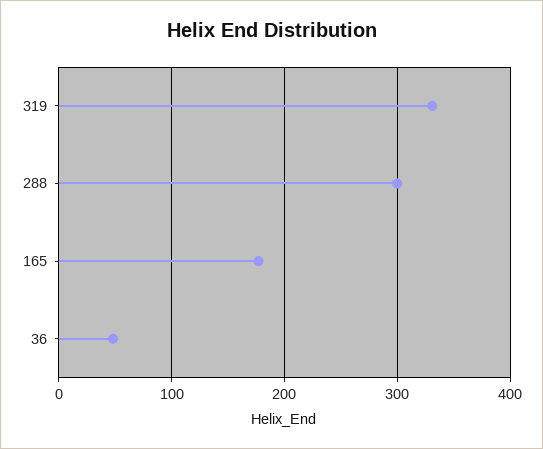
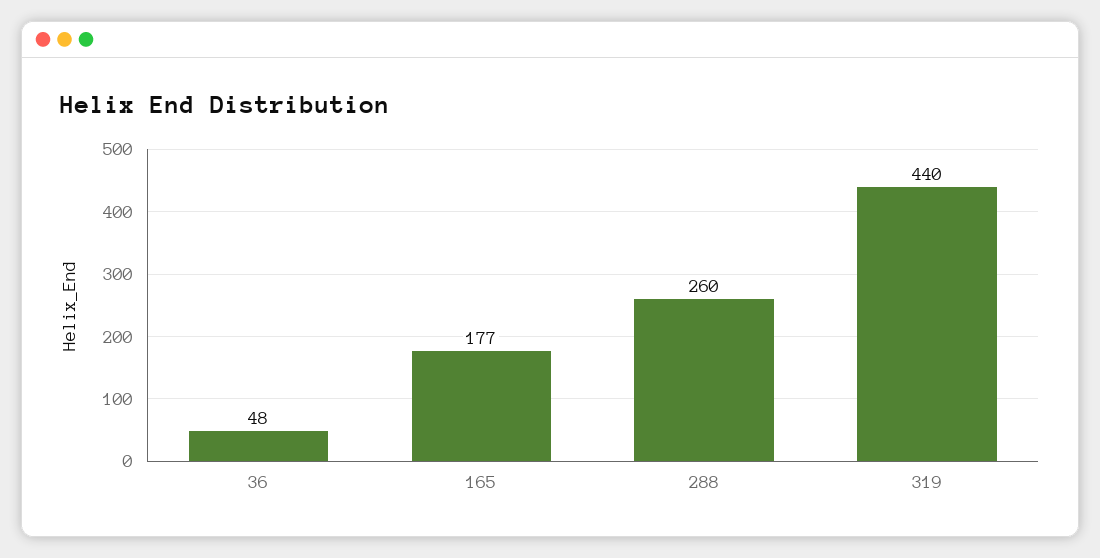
  {
-   "319": 330,
+   "319": 440,
-   "288": 300,
+   "288": 260,
    "165": 177,
    "36": 48
  }

